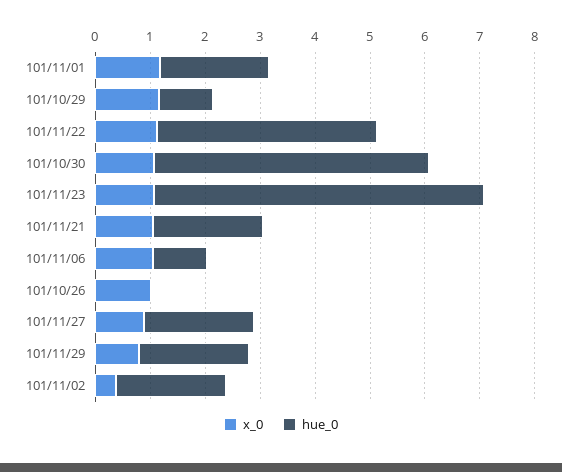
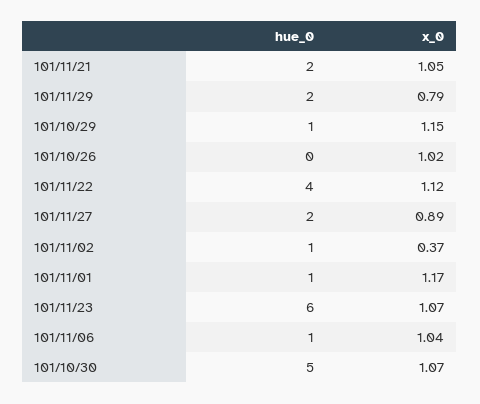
  {
    "x_0": {
      "101/11/01": 1.17,
      "101/10/29": 1.15,
      "101/11/22": 1.12,
      "101/10/30": 1.07,
      "101/11/23": 1.07,
      "101/11/21": 1.05,
      "101/11/06": 1.04,
      "101/10/26": 1.02,
      "101/11/27": 0.89,
      "101/11/29": 0.79,
      "101/11/02": 0.37
    },
    "hue_0": {
-     "101/11/01": 2,
+     "101/11/01": 1,
      "101/10/29": 1,
      "101/11/22": 4,
      "101/10/30": 5,
      "101/11/23": 6,
      "101/11/21": 2,
      "101/11/06": 1,
      "101/10/26": 0,
      "101/11/27": 2,
      "101/11/29": 2,
-     "101/11/02": 2
+     "101/11/02": 1
    }
  }

